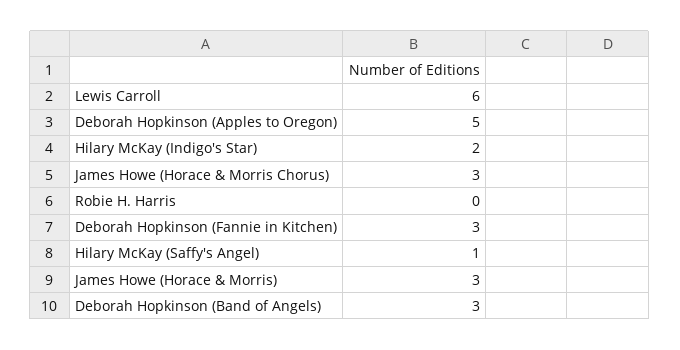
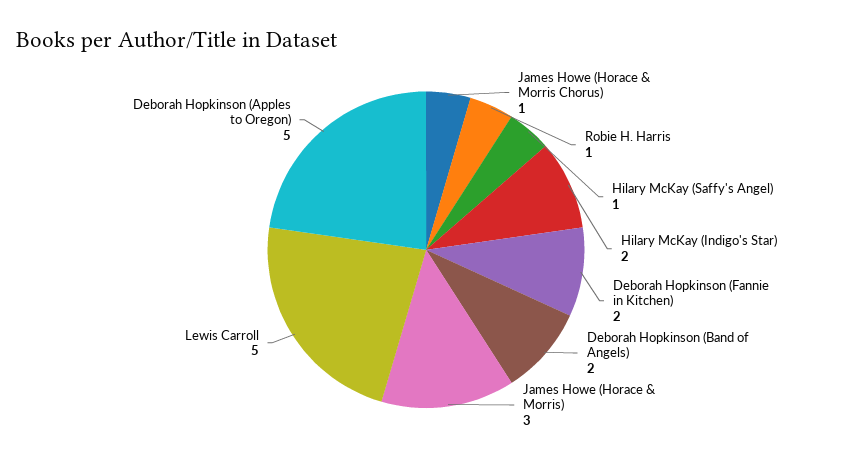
  {
-   "Lewis Carroll": 6,
+   "Lewis Carroll": 5,
    "Deborah Hopkinson (Apples to Oregon)": 5,
    "Hilary McKay (Indigo's Star)": 2,
-   "James Howe (Horace & Morris Chorus)": 3,
+   "James Howe (Horace & Morris Chorus)": 1,
-   "Robie H. Harris": 0,
+   "Robie H. Harris": 1,
-   "Deborah Hopkinson (Fannie in Kitchen)": 3,
+   "Deborah Hopkinson (Fannie in Kitchen)": 2,
    "Hilary McKay (Saffy's Angel)": 1,
    "James Howe (Horace & Morris)": 3,
-   "Deborah Hopkinson (Band of Angels)": 3
+   "Deborah Hopkinson (Band of Angels)": 2
  }

